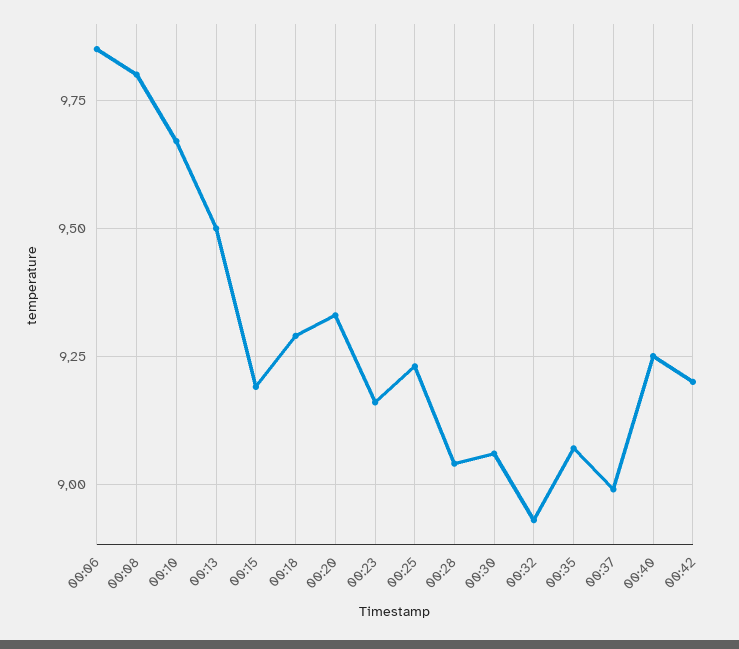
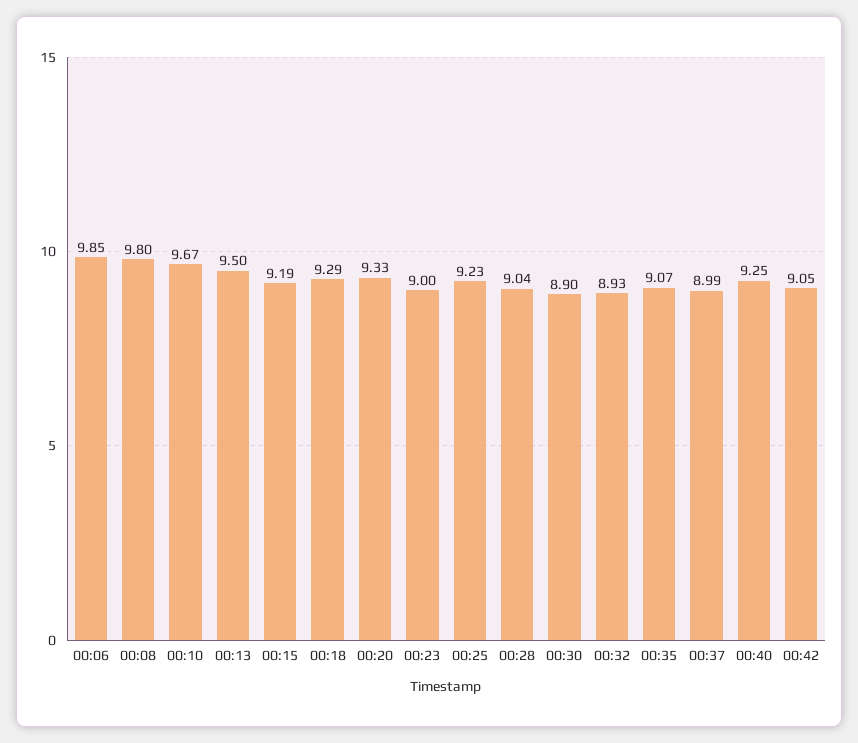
  {
    "00:06": 9.85,
    "00:08": 9.8,
    "00:10": 9.67,
    "00:13": 9.5,
    "00:15": 9.19,
    "00:18": 9.29,
    "00:20": 9.33,
-   "00:23": 9.15,
+   "00:23": 9,
    "00:25": 9.23,
    "00:28": 9.04,
-   "00:30": 9.05,
+   "00:30": 8.9,
    "00:32": 8.93,
    "00:35": 9.07,
    "00:37": 8.99,
    "00:40": 9.25,
-   "00:42": 9.2
+   "00:42": 9.05
  }

